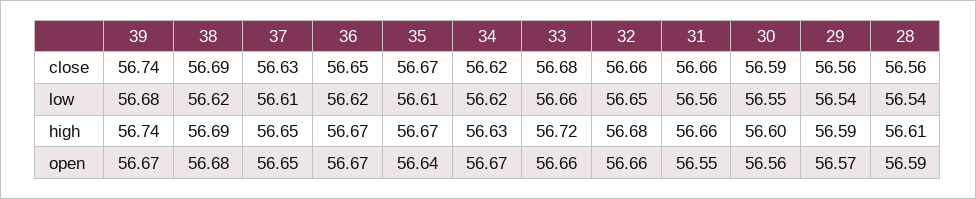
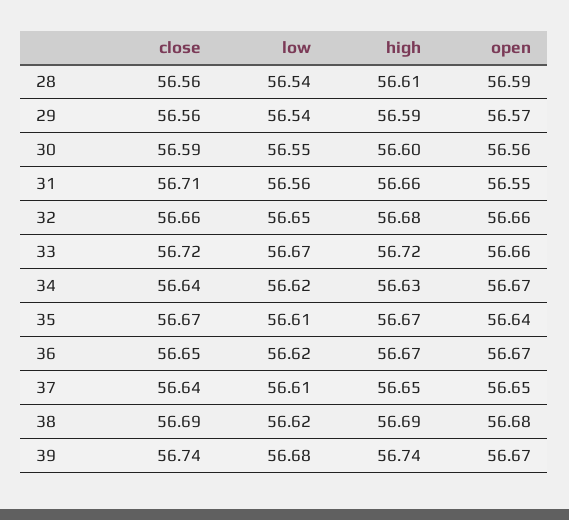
  {
    "39": {
      "close": 56.74,
      "low": 56.68,
      "high": 56.74,
      "open": 56.67
    },
    "38": {
      "close": 56.69,
      "low": 56.62,
      "high": 56.69,
      "open": 56.68
    },
    "37": {
-     "close": 56.63,
+     "close": 56.64,
      "low": 56.61,
      "high": 56.65,
      "open": 56.65
    },
    "36": {
      "close": 56.65,
      "low": 56.62,
      "high": 56.67,
      "open": 56.67
    },
    "35": {
      "close": 56.67,
      "low": 56.61,
      "high": 56.67,
      "open": 56.64
    },
    "34": {
-     "close": 56.62,
+     "close": 56.64,
      "low": 56.62,
      "high": 56.63,
      "open": 56.67
    },
    "33": {
-     "close": 56.68,
+     "close": 56.72,
-     "low": 56.66,
+     "low": 56.67,
      "high": 56.72,
      "open": 56.66
    },
    "32": {
      "close": 56.66,
      "low": 56.65,
      "high": 56.68,
      "open": 56.66
    },
    "31": {
-     "close": 56.66,
+     "close": 56.71,
      "low": 56.56,
      "high": 56.66,
      "open": 56.55
    },
    "30": {
      "close": 56.59,
      "low": 56.55,
      "high": 56.6,
      "open": 56.56
    },
    "29": {
      "close": 56.56,
      "low": 56.54,
      "high": 56.59,
      "open": 56.57
    },
    "28": {
      "close": 56.56,
      "low": 56.54,
      "high": 56.61,
      "open": 56.59
    }
  }

